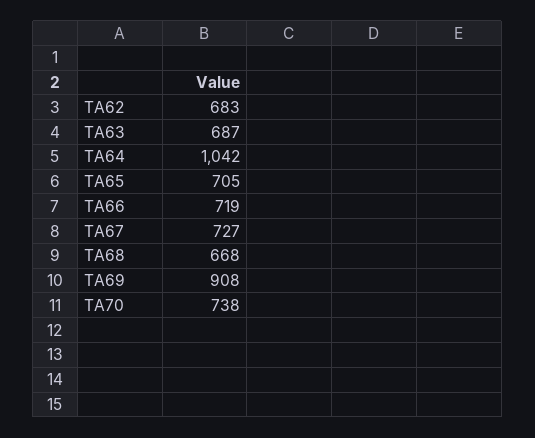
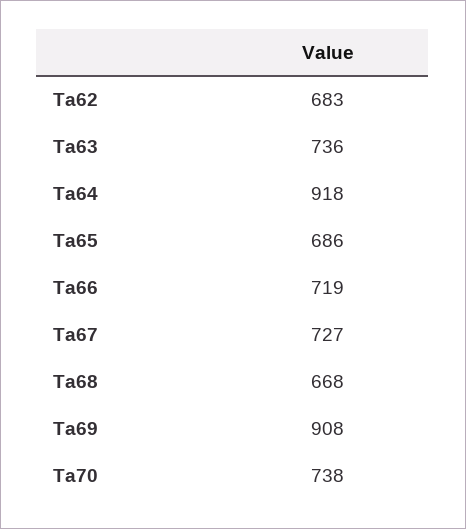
  {
    "TA62": 683,
-   "TA63": 687,
+   "TA63": 736,
-   "TA64": 1042,
+   "TA64": 918,
-   "TA65": 705,
+   "TA65": 686,
    "TA66": 719,
    "TA67": 727,
    "TA68": 668,
    "TA69": 908,
    "TA70": 738
  }

